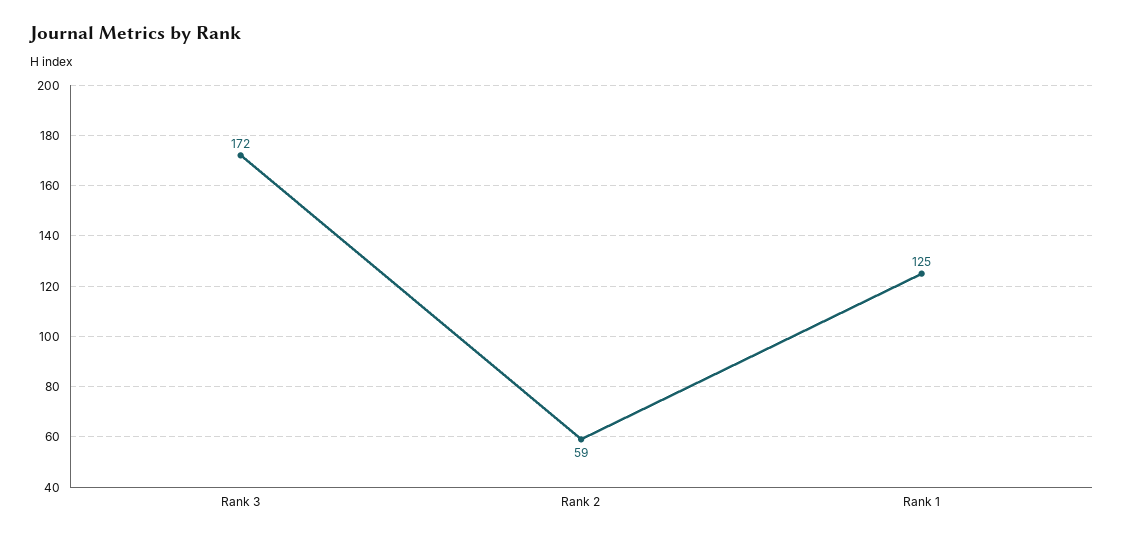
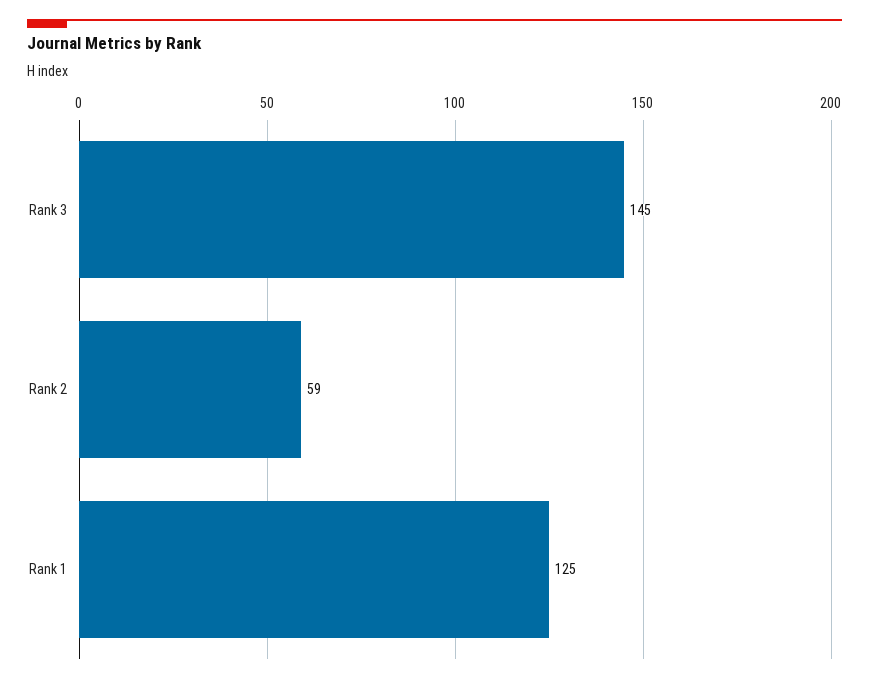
  {
-   "Rank 3": 172,
+   "Rank 3": 145,
    "Rank 2": 59,
    "Rank 1": 125
  }

